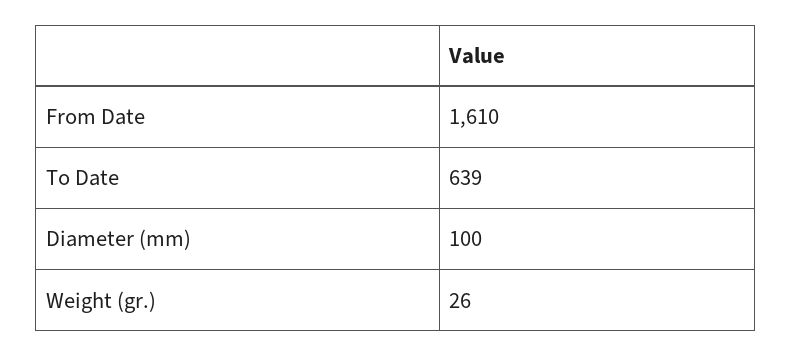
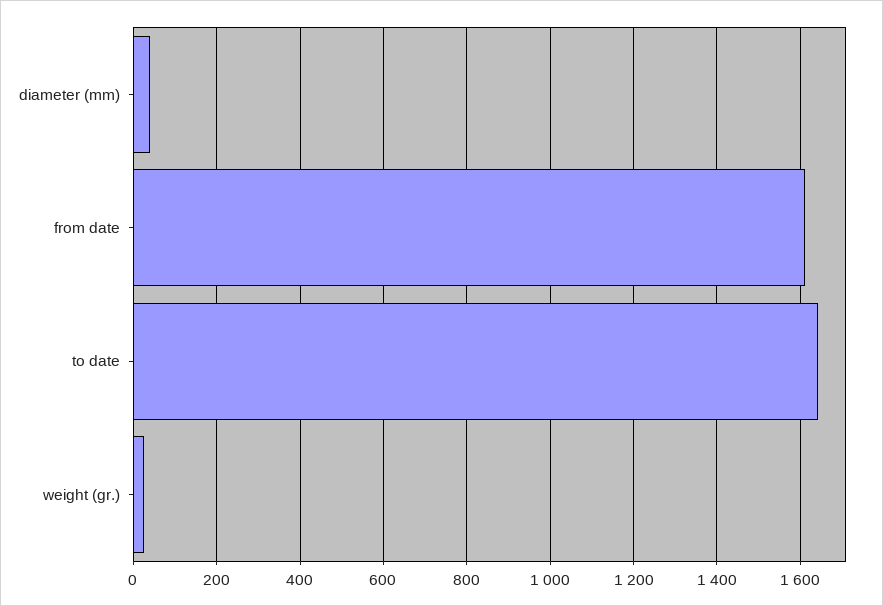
  {
    "From Date": 1610,
-   "To Date": 639,
+   "To Date": 1640,
-   "Diameter (mm)": 100,
+   "Diameter (mm)": 40,
    "Weight (gr.)": 26
  }

